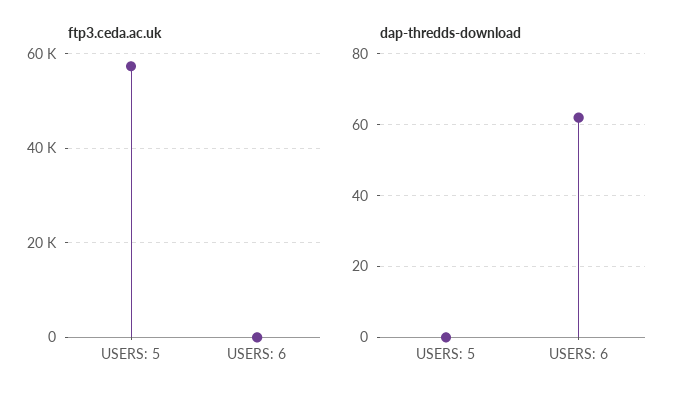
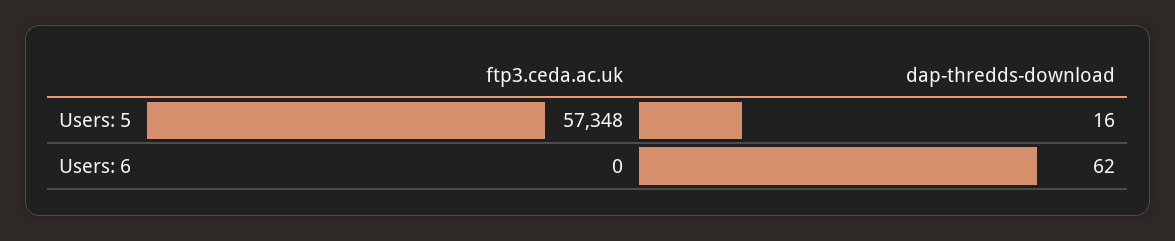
  {
    "ftp3.ceda.ac.uk": {
      "USERS: 5": 57348,
      "USERS: 6": 0
    },
    "dap-thredds-download": {
-     "USERS: 5": 0,
+     "USERS: 5": 16,
      "USERS: 6": 62
    }
  }

